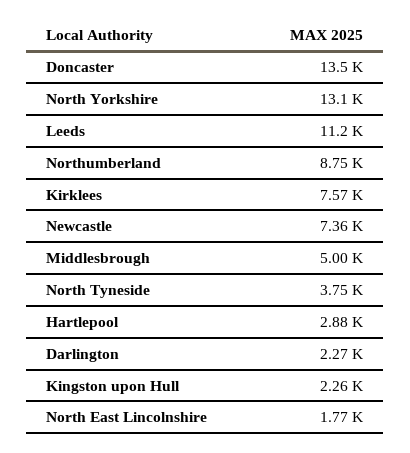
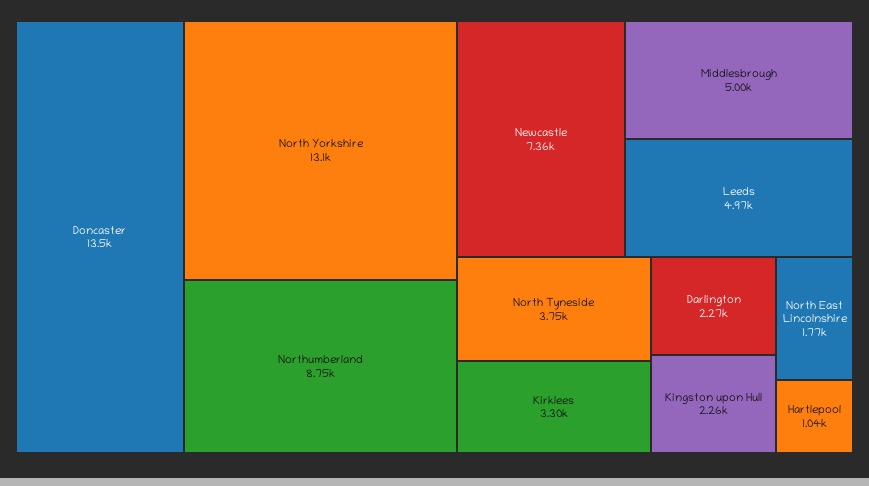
  {
    "Doncaster": 13500,
    "North Yorkshire": 13100,
-   "Leeds": 11200,
+   "Leeds": 4970,
    "Northumberland": 8750,
-   "Kirklees": 7570,
+   "Kirklees": 3300,
    "Newcastle": 7360,
    "Middlesbrough": 5000,
    "North Tyneside": 3750,
-   "Hartlepool": 2880,
+   "Hartlepool": 1040,
    "Darlington": 2270,
    "Kingston upon Hull": 2260,
    "North East Lincolnshire": 1770
  }

